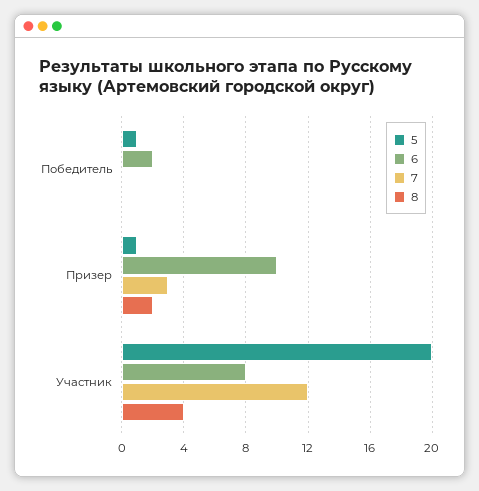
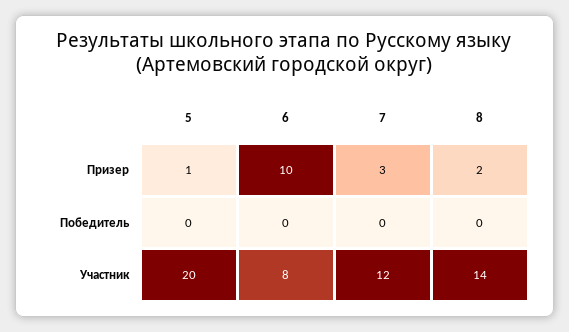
  {
    "5": {
-     "Победитель": 1,
+     "Победитель": 0,
      "Призер": 1,
      "Участник": 20
    },
    "6": {
-     "Победитель": 2,
+     "Победитель": 0,
      "Призер": 10,
      "Участник": 8
    },
    "7": {
      "Победитель": 0,
      "Призер": 3,
      "Участник": 12
    },
    "8": {
      "Победитель": 0,
      "Призер": 2,
-     "Участник": 4
+     "Участник": 14
    }
  }

